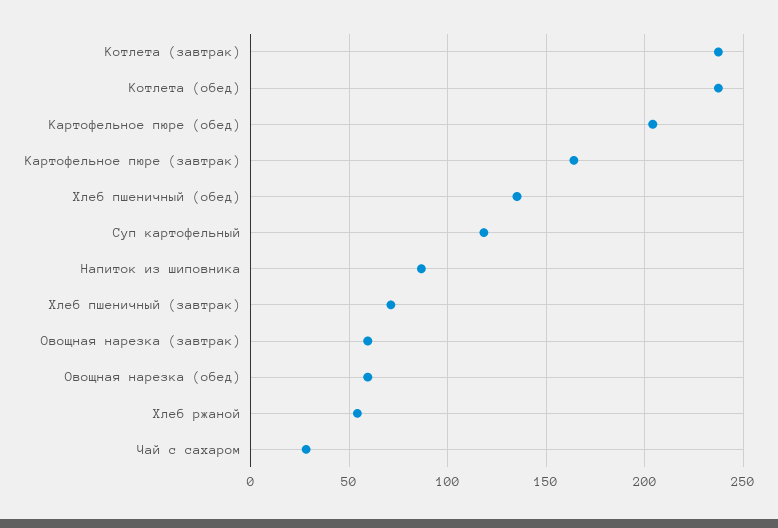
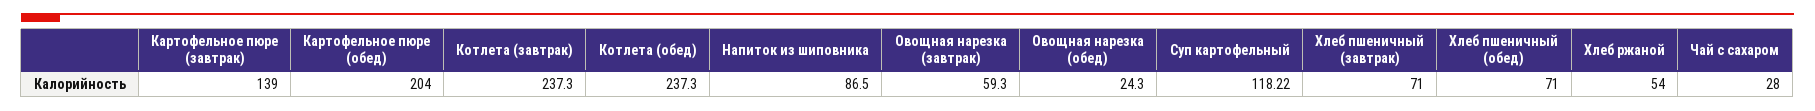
  {
    "Котлета (завтрак)": 237.3,
    "Котлета (обед)": 237.3,
    "Картофельное пюре (обед)": 204,
-   "Картофельное пюре (завтрак)": 165,
+   "Картофельное пюре (завтрак)": 139,
-   "Хлеб пшеничный (обед)": 135,
+   "Хлеб пшеничный (обед)": 71,
    "Суп картофельный": 118.22,
    "Напиток из шиповника": 86.5,
    "Хлеб пшеничный (завтрак)": 71,
    "Овощная нарезка (завтрак)": 59.3,
-   "Овощная нарезка (обед)": 60,
+   "Овощная нарезка (обед)": 24.3,
    "Хлеб ржаной": 54,
    "Чай с сахаром": 28
  }

